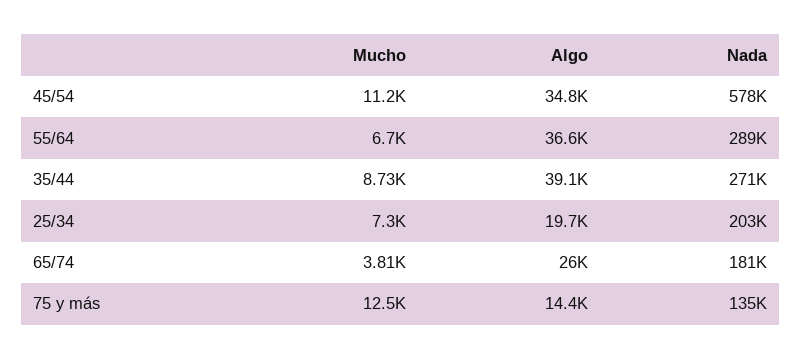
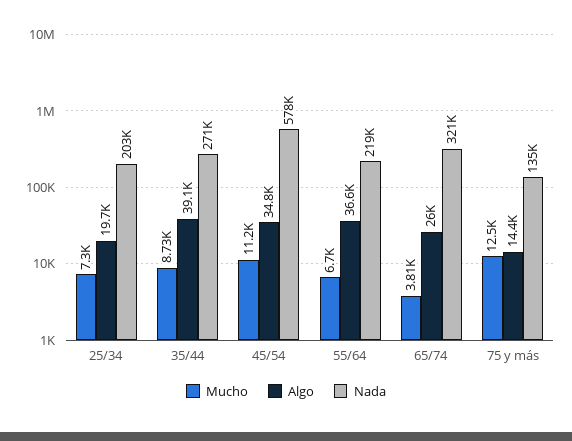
  {
    "Mucho": {
      "45/54": 11200,
      "55/64": 6700,
      "35/44": 8730,
      "25/34": 7300,
      "65/74": 3810,
      "75 y más": 12500
    },
    "Algo": {
      "45/54": 34800,
      "55/64": 36600,
      "35/44": 39100,
      "25/34": 19700,
      "65/74": 26000,
      "75 y más": 14400
    },
    "Nada": {
      "45/54": 578000,
-     "55/64": 289000,
+     "55/64": 219000,
      "35/44": 271000,
      "25/34": 203000,
-     "65/74": 181000,
+     "65/74": 321000,
      "75 y más": 135000
    }
  }

